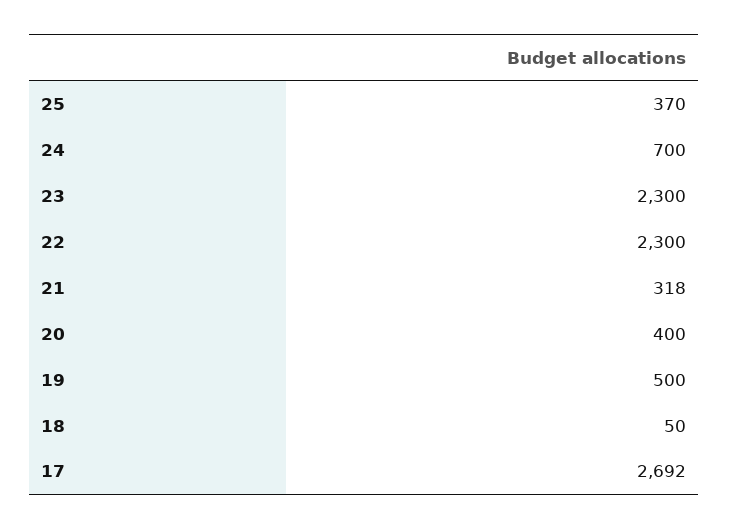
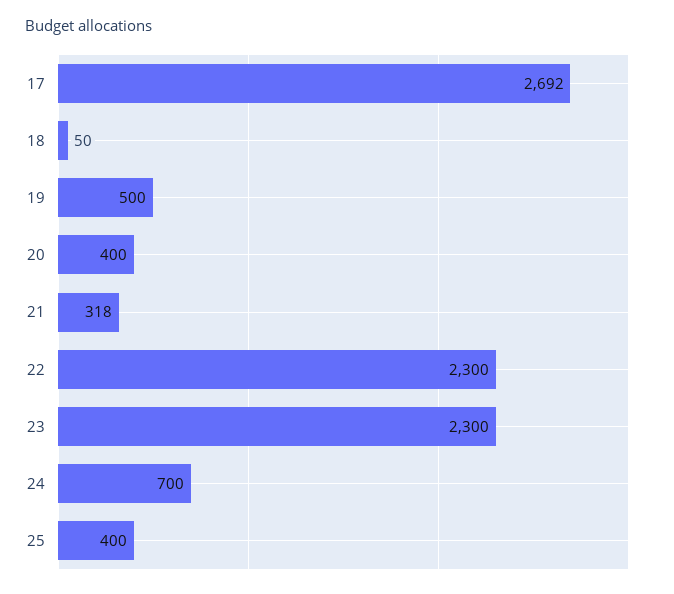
  {
-   "25": 370,
+   "25": 400,
    "24": 700,
    "23": 2300,
    "22": 2300,
    "21": 318,
    "20": 400,
    "19": 500,
    "18": 50,
    "17": 2692
  }

